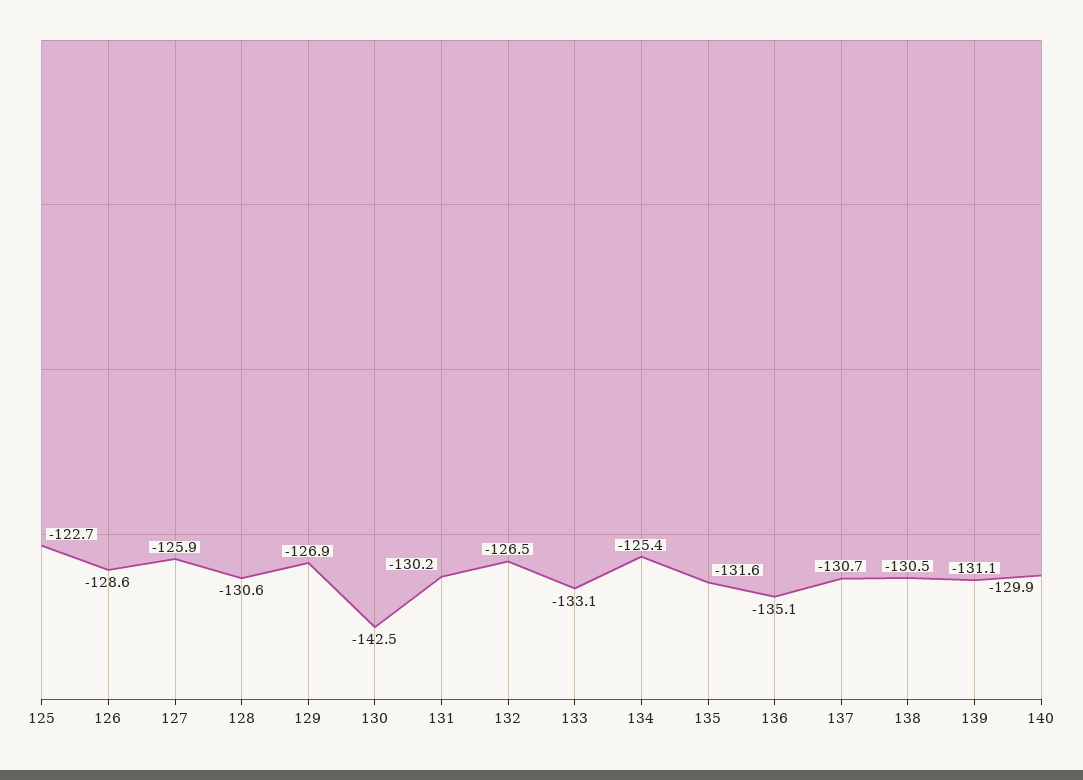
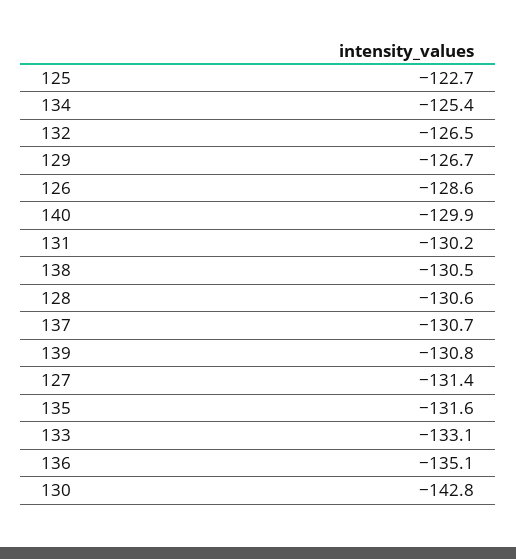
  {
    "125": -122.7,
    "126": -128.6,
-   "127": -125.9,
+   "127": -131.4,
    "128": -130.6,
-   "129": -126.9,
+   "129": -126.7,
-   "130": -142.5,
+   "130": -142.8,
    "131": -130.2,
    "132": -126.5,
    "133": -133.1,
    "134": -125.4,
    "135": -131.6,
    "136": -135.1,
    "137": -130.7,
    "138": -130.5,
-   "139": -131.1,
+   "139": -130.8,
    "140": -129.9
  }

